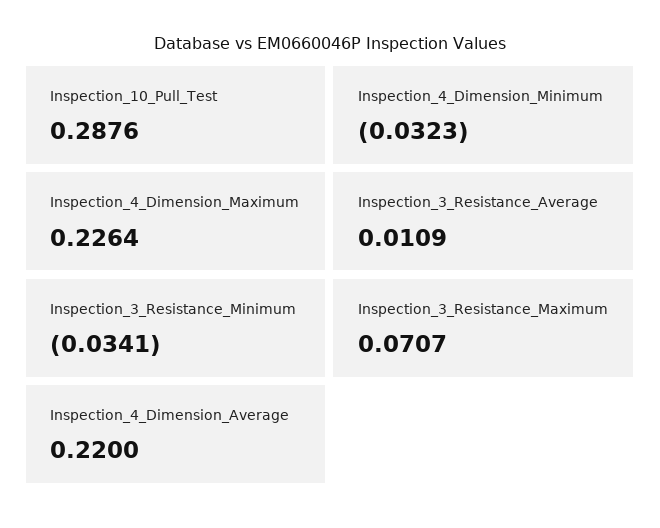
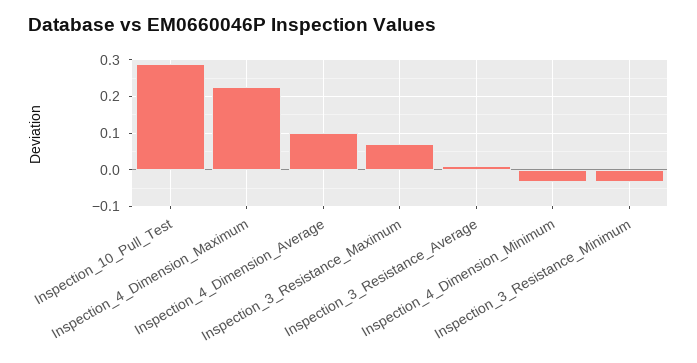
  {
    "Inspection_10_Pull_Test": 0.2876,
    "Inspection_4_Dimension_Minimum": -0.0323,
    "Inspection_4_Dimension_Maximum": 0.2264,
    "Inspection_3_Resistance_Average": 0.0109,
    "Inspection_3_Resistance_Minimum": -0.0341,
    "Inspection_3_Resistance_Maximum": 0.0707,
-   "Inspection_4_Dimension_Average": 0.22
+   "Inspection_4_Dimension_Average": 0.1
  }

